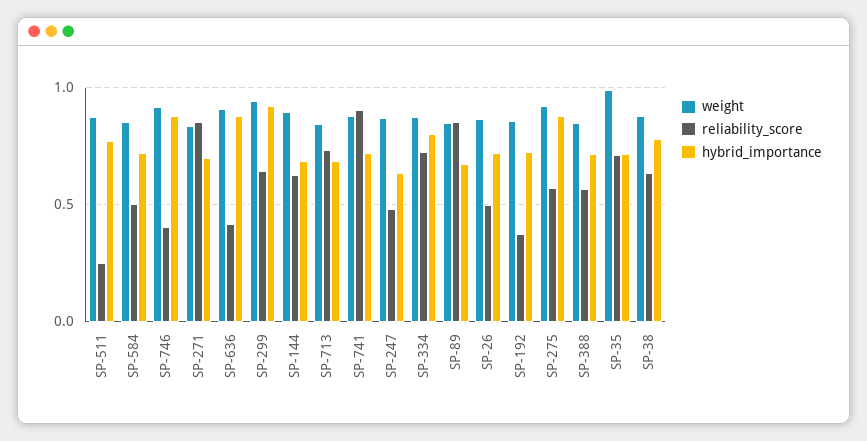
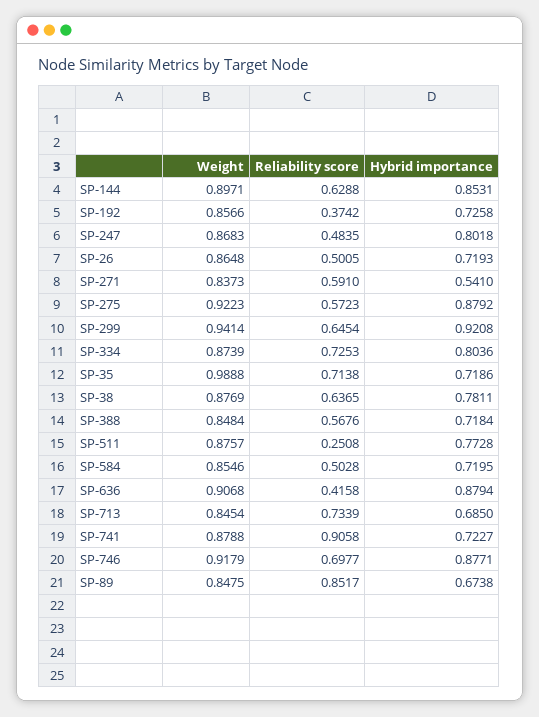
  {
    "weight": {
      "SP-511": 0.8757,
      "SP-584": 0.8546,
      "SP-746": 0.9179,
      "SP-271": 0.8373,
      "SP-636": 0.9068,
      "SP-299": 0.9414,
      "SP-144": 0.8971,
      "SP-713": 0.8454,
      "SP-741": 0.8788,
      "SP-247": 0.8683,
      "SP-334": 0.8739,
      "SP-89": 0.8475,
      "SP-26": 0.8648,
      "SP-192": 0.8566,
      "SP-275": 0.9223,
      "SP-388": 0.8484,
      "SP-35": 0.9888,
      "SP-38": 0.8769
    },
    "reliability_score": {
      "SP-511": 0.2508,
      "SP-584": 0.5028,
-     "SP-746": 0.4,
+     "SP-746": 0.6977,
-     "SP-271": 0.85,
+     "SP-271": 0.591,
      "SP-636": 0.4158,
      "SP-299": 0.6454,
      "SP-144": 0.6288,
      "SP-713": 0.7339,
      "SP-741": 0.9058,
      "SP-247": 0.4835,
      "SP-334": 0.7253,
      "SP-89": 0.8517,
      "SP-26": 0.5005,
      "SP-192": 0.3742,
      "SP-275": 0.5723,
      "SP-388": 0.5676,
      "SP-35": 0.7138,
      "SP-38": 0.6365
    },
    "hybrid_importance": {
      "SP-511": 0.7728,
      "SP-584": 0.7195,
      "SP-746": 0.8771,
-     "SP-271": 0.7,
+     "SP-271": 0.541,
      "SP-636": 0.8794,
      "SP-299": 0.9208,
-     "SP-144": 0.7,
+     "SP-144": 0.8531,
      "SP-713": 0.685,
      "SP-741": 0.7227,
-     "SP-247": 0.65,
+     "SP-247": 0.8018,
      "SP-334": 0.8036,
      "SP-89": 0.6738,
      "SP-26": 0.7193,
      "SP-192": 0.7258,
      "SP-275": 0.8792,
      "SP-388": 0.7184,
      "SP-35": 0.7186,
      "SP-38": 0.7811
    }
  }

